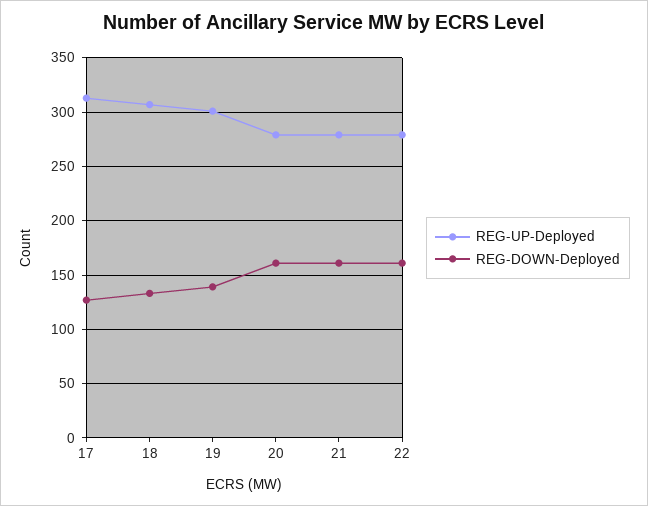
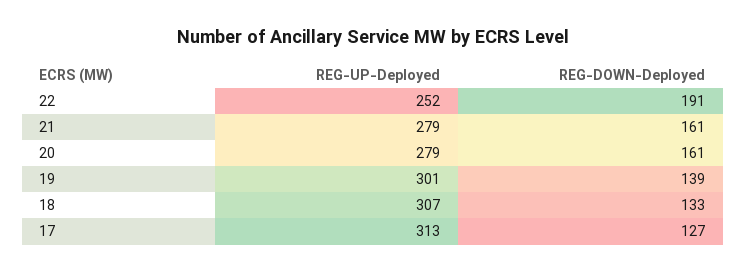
  {
    "REG-UP-Deployed": {
      "17": 313,
      "18": 307,
      "19": 301,
      "20": 279,
      "21": 279,
-     "22": 280
+     "22": 252
    },
    "REG-DOWN-Deployed": {
      "17": 127,
      "18": 133,
      "19": 139,
      "20": 161,
      "21": 161,
-     "22": 160
+     "22": 191
    }
  }

